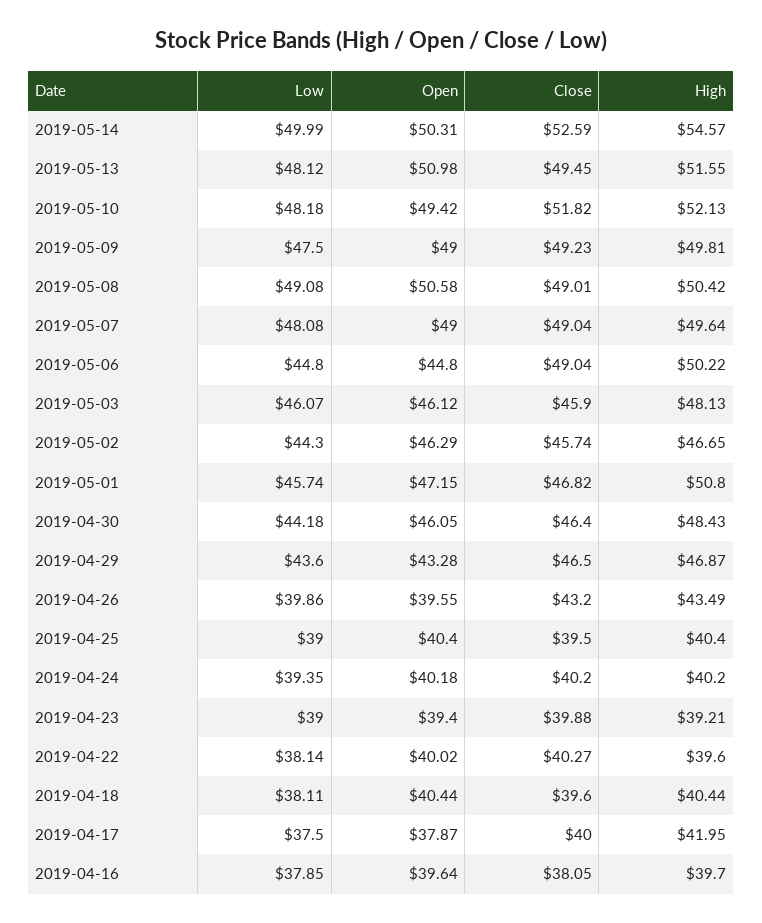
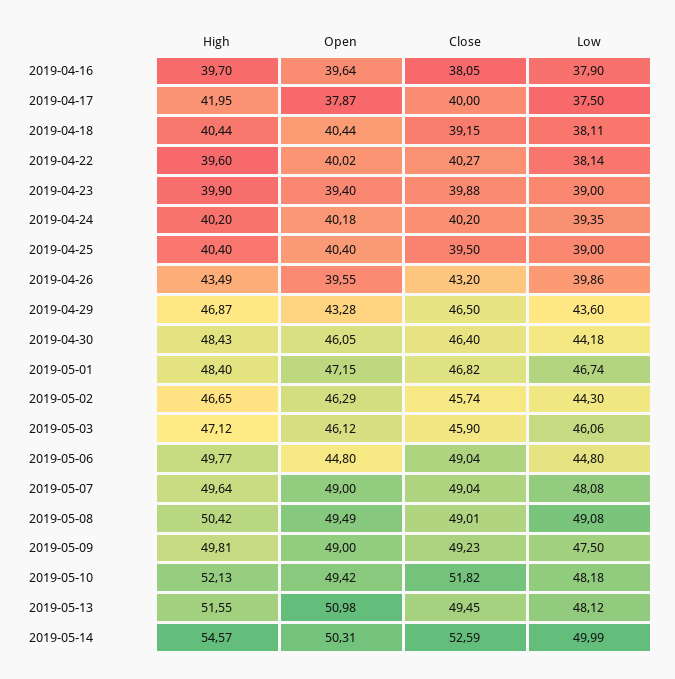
  {
    "Low": {
      "2019-05-14": 49.99,
      "2019-05-13": 48.12,
      "2019-05-10": 48.18,
      "2019-05-09": 47.5,
      "2019-05-08": 49.08,
      "2019-05-07": 48.08,
      "2019-05-06": 44.8,
-     "2019-05-03": 46.07,
+     "2019-05-03": 46.06,
      "2019-05-02": 44.3,
-     "2019-05-01": 45.74,
+     "2019-05-01": 46.74,
      "2019-04-30": 44.18,
      "2019-04-29": 43.6,
      "2019-04-26": 39.86,
      "2019-04-25": 39,
      "2019-04-24": 39.35,
      "2019-04-23": 39,
      "2019-04-22": 38.14,
      "2019-04-18": 38.11,
      "2019-04-17": 37.5,
-     "2019-04-16": 37.85
+     "2019-04-16": 37.9
    },
    "Open": {
      "2019-05-14": 50.31,
      "2019-05-13": 50.98,
      "2019-05-10": 49.42,
      "2019-05-09": 49,
-     "2019-05-08": 50.58,
+     "2019-05-08": 49.49,
      "2019-05-07": 49,
      "2019-05-06": 44.8,
      "2019-05-03": 46.12,
      "2019-05-02": 46.29,
      "2019-05-01": 47.15,
      "2019-04-30": 46.05,
      "2019-04-29": 43.28,
      "2019-04-26": 39.55,
      "2019-04-25": 40.4,
      "2019-04-24": 40.18,
      "2019-04-23": 39.4,
      "2019-04-22": 40.02,
      "2019-04-18": 40.44,
      "2019-04-17": 37.87,
      "2019-04-16": 39.64
    },
    "Close": {
      "2019-05-14": 52.59,
      "2019-05-13": 49.45,
      "2019-05-10": 51.82,
      "2019-05-09": 49.23,
      "2019-05-08": 49.01,
      "2019-05-07": 49.04,
      "2019-05-06": 49.04,
      "2019-05-03": 45.9,
      "2019-05-02": 45.74,
      "2019-05-01": 46.82,
      "2019-04-30": 46.4,
      "2019-04-29": 46.5,
      "2019-04-26": 43.2,
      "2019-04-25": 39.5,
      "2019-04-24": 40.2,
      "2019-04-23": 39.88,
      "2019-04-22": 40.27,
-     "2019-04-18": 39.6,
+     "2019-04-18": 39.15,
      "2019-04-17": 40,
      "2019-04-16": 38.05
    },
    "High": {
      "2019-05-14": 54.57,
      "2019-05-13": 51.55,
      "2019-05-10": 52.13,
      "2019-05-09": 49.81,
      "2019-05-08": 50.42,
      "2019-05-07": 49.64,
-     "2019-05-06": 50.22,
+     "2019-05-06": 49.77,
-     "2019-05-03": 48.13,
+     "2019-05-03": 47.12,
      "2019-05-02": 46.65,
-     "2019-05-01": 50.8,
+     "2019-05-01": 48.4,
      "2019-04-30": 48.43,
      "2019-04-29": 46.87,
      "2019-04-26": 43.49,
      "2019-04-25": 40.4,
      "2019-04-24": 40.2,
-     "2019-04-23": 39.21,
+     "2019-04-23": 39.9,
      "2019-04-22": 39.6,
      "2019-04-18": 40.44,
      "2019-04-17": 41.95,
      "2019-04-16": 39.7
    }
  }

